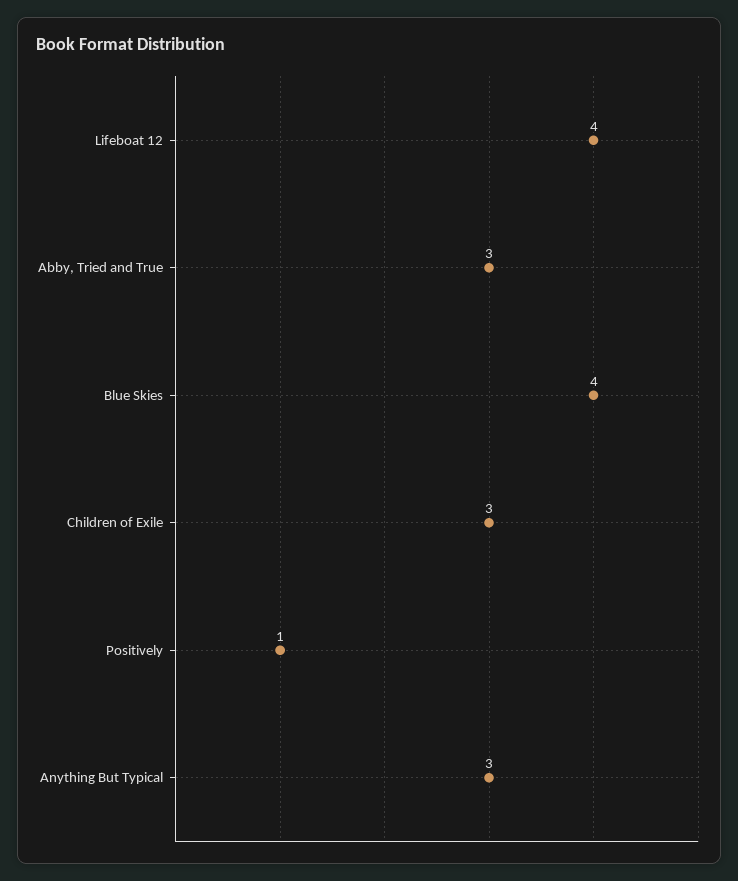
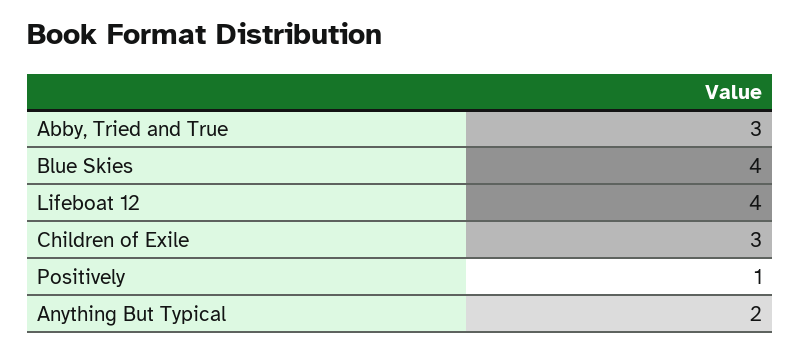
  {
    "Lifeboat 12": 4,
    "Abby, Tried and True": 3,
    "Blue Skies": 4,
    "Children of Exile": 3,
    "Positively": 1,
-   "Anything But Typical": 3
+   "Anything But Typical": 2
  }

